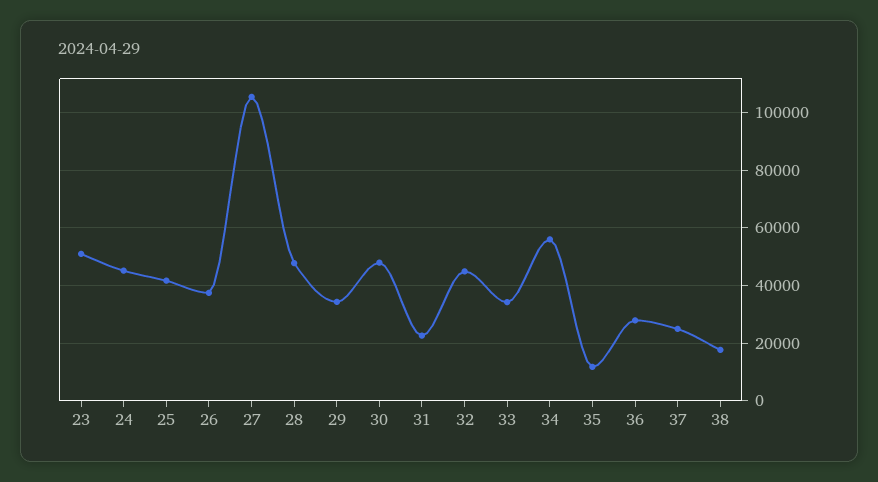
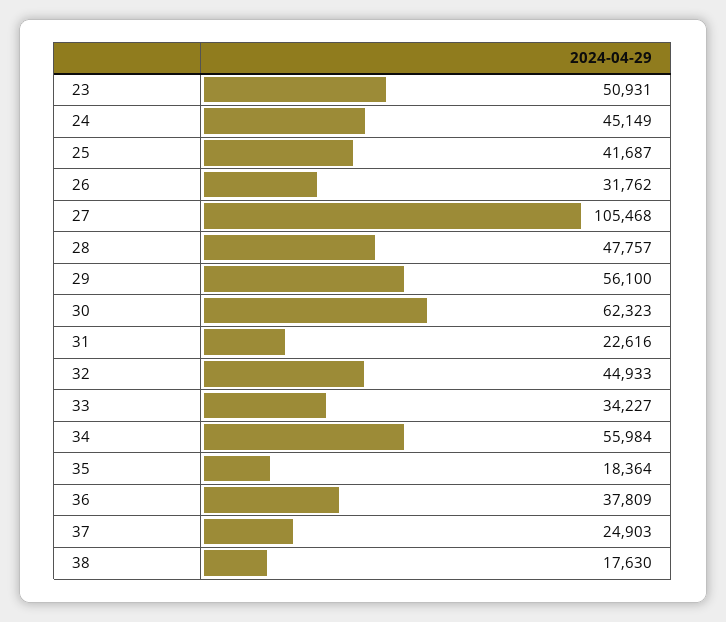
  {
    "23": 50931,
    "24": 45149,
    "25": 41687,
-   "26": 37500,
+   "26": 31762,
    "27": 105468,
    "28": 47757,
-   "29": 35000,
+   "29": 56100,
-   "30": 47500,
+   "30": 62323,
    "31": 22616,
    "32": 44933,
    "33": 34227,
    "34": 55984,
-   "35": 12500,
+   "35": 18364,
-   "36": 27500,
+   "36": 37809,
    "37": 24903,
    "38": 17630
  }

